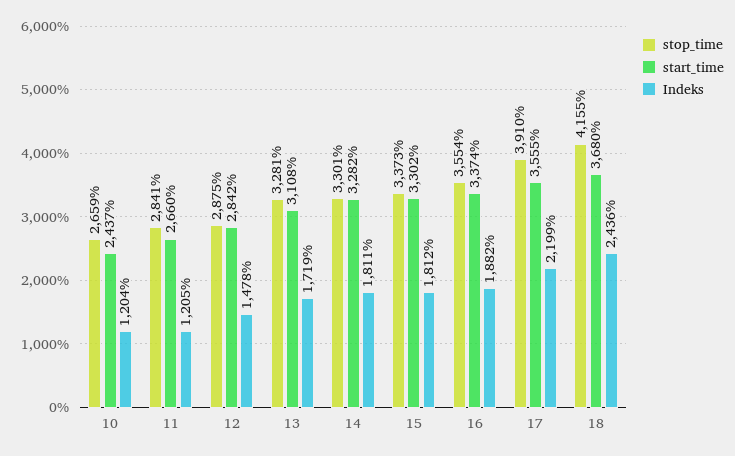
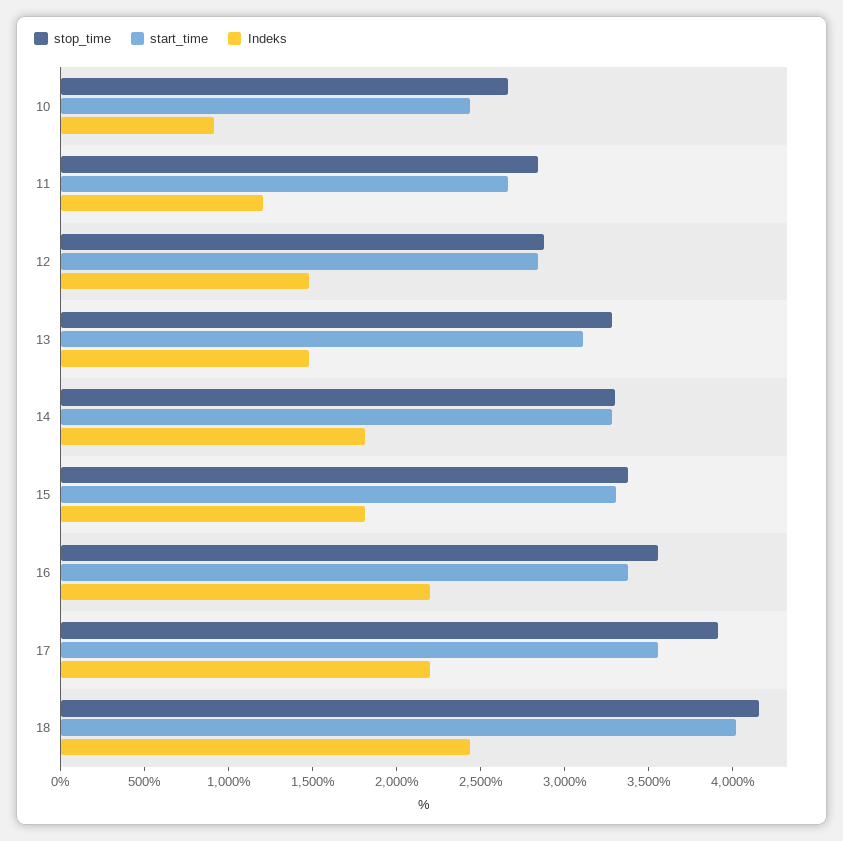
  {
    "stop_time": {
      "10": 2659,
      "11": 2841,
      "12": 2875,
      "13": 3281,
      "14": 3301,
      "15": 3373,
      "16": 3554,
      "17": 3910,
      "18": 4155
    },
    "start_time": {
      "10": 2437,
      "11": 2660,
      "12": 2842,
      "13": 3108,
      "14": 3282,
      "15": 3302,
      "16": 3374,
      "17": 3555,
-     "18": 3680
+     "18": 4000
    },
    "Indeks": {
-     "10": 1204,
+     "10": 900,
      "11": 1205,
      "12": 1478,
-     "13": 1719,
+     "13": 1500,
      "14": 1811,
      "15": 1812,
-     "16": 1882,
+     "16": 2200,
      "17": 2199,
      "18": 2436
    }
  }

